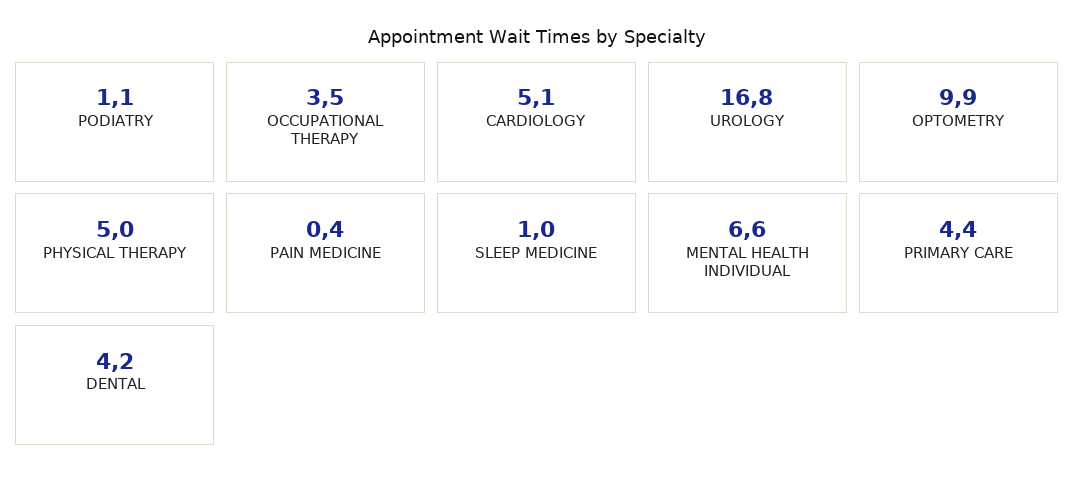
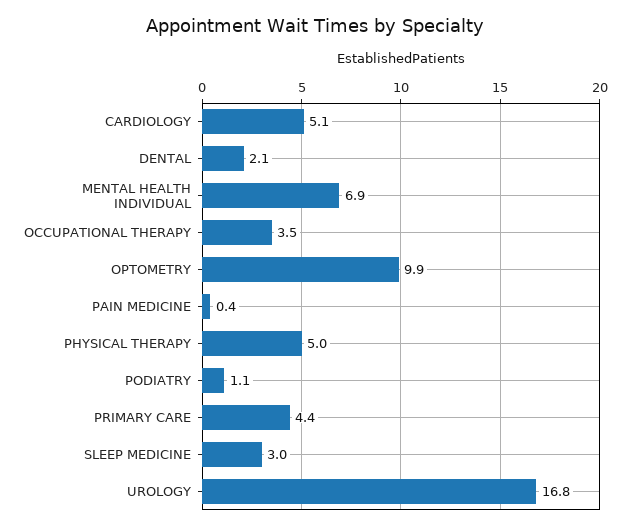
  {
    "PODIATRY": 1.1,
    "OCCUPATIONAL THERAPY": 3.5,
    "CARDIOLOGY": 5.1,
    "UROLOGY": 16.8,
    "OPTOMETRY": 9.9,
    "PHYSICAL THERAPY": 5,
    "PAIN MEDICINE": 0.4,
-   "SLEEP MEDICINE": 1,
+   "SLEEP MEDICINE": 3,
-   "MENTAL HEALTH INDIVIDUAL": 6.6,
+   "MENTAL HEALTH INDIVIDUAL": 6.9,
    "PRIMARY CARE": 4.4,
-   "DENTAL": 4.2
+   "DENTAL": 2.1
  }

